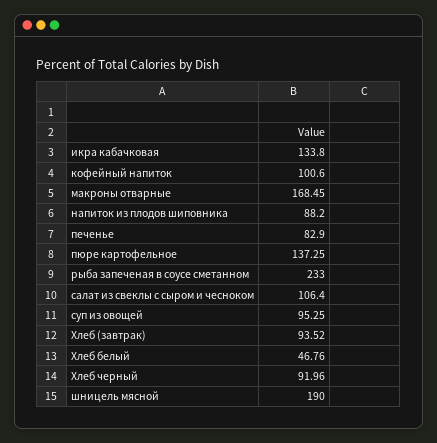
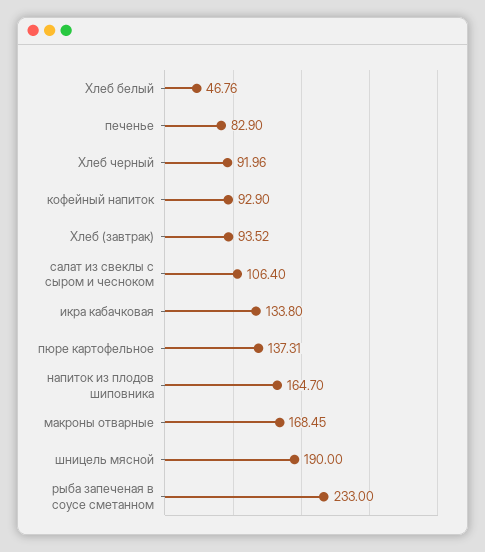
  {
    "икра кабачковая": 133.8,
-   "кофейный напиток": 100.6,
+   "кофейный напиток": 92.9,
    "макроны отварные": 168.45,
-   "напиток из плодов шиповника": 88.2,
+   "напиток из плодов шиповника": 164.7,
    "печенье": 82.9,
-   "пюре картофельное": 137.25,
+   "пюре картофельное": 137.31,
    "рыба запеченая в соусе сметанном": 233,
    "салат из свеклы с сыром и чесноком": 106.4,
-   "суп из овощей": 95.25,
    "Хлеб (завтрак)": 93.52,
    "Хлеб белый": 46.76,
    "Хлеб черный": 91.96,
    "шницель мясной": 190
  }

